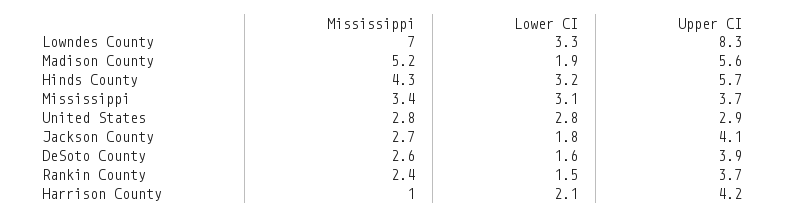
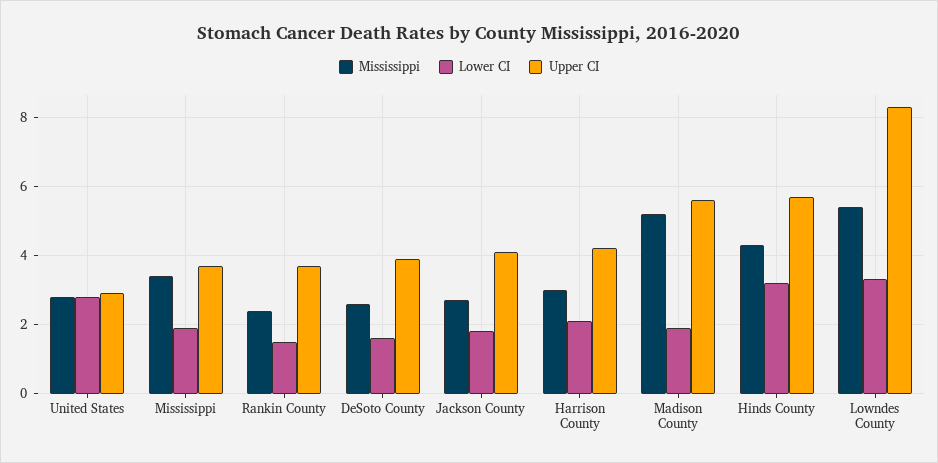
  {
    "Mississippi": {
-     "Lowndes County": 7,
+     "Lowndes County": 5.5,
      "Madison County": 5.2,
      "Hinds County": 4.3,
      "Mississippi": 3.4,
      "United States": 2.8,
      "Jackson County": 2.7,
      "DeSoto County": 2.6,
      "Rankin County": 2.4,
-     "Harrison County": 1
+     "Harrison County": 3
    },
    "Lower CI": {
      "Lowndes County": 3.3,
      "Madison County": 1.9,
      "Hinds County": 3.2,
-     "Mississippi": 3.1,
+     "Mississippi": 2,
      "United States": 2.8,
      "Jackson County": 1.8,
      "DeSoto County": 1.6,
      "Rankin County": 1.5,
      "Harrison County": 2.1
    },
    "Upper CI": {
      "Lowndes County": 8.3,
      "Madison County": 5.6,
      "Hinds County": 5.7,
      "Mississippi": 3.7,
      "United States": 2.9,
      "Jackson County": 4.1,
      "DeSoto County": 3.9,
      "Rankin County": 3.7,
      "Harrison County": 4.2
    }
  }

